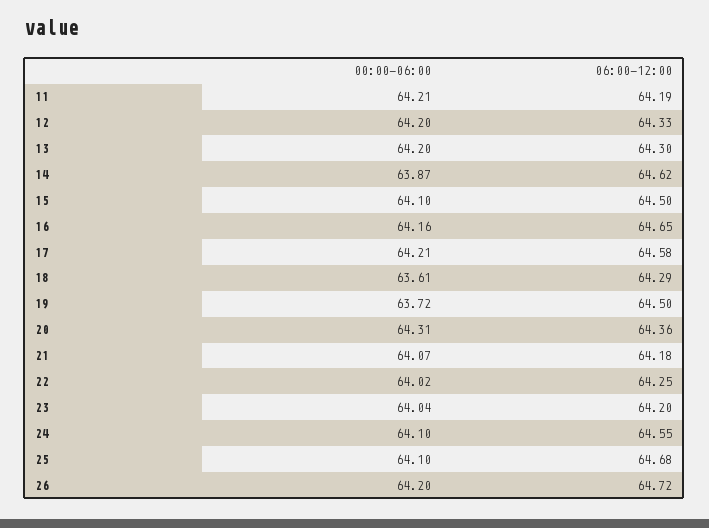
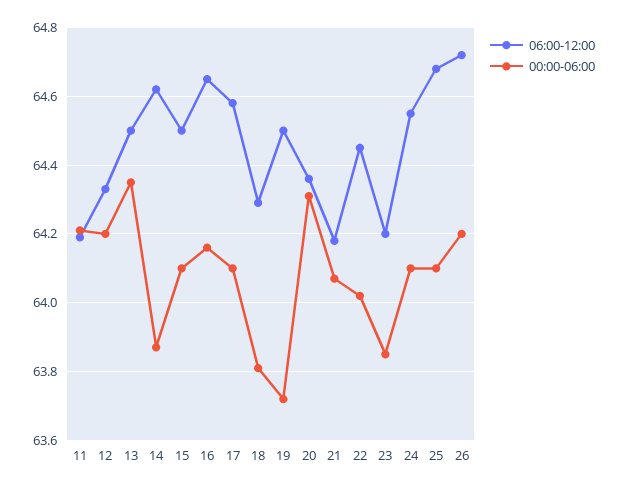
  {
    "00:00-06:00": {
      "11": 64.21,
      "12": 64.2,
-     "13": 64.2,
+     "13": 64.35,
      "14": 63.87,
      "15": 64.1,
      "16": 64.16,
-     "17": 64.21,
+     "17": 64.1,
-     "18": 63.61,
+     "18": 63.8,
      "19": 63.72,
      "20": 64.31,
      "21": 64.07,
      "22": 64.02,
-     "23": 64.04,
+     "23": 63.85,
      "24": 64.1,
      "25": 64.1,
      "26": 64.2
    },
    "06:00-12:00": {
      "11": 64.19,
      "12": 64.33,
-     "13": 64.3,
+     "13": 64.5,
      "14": 64.62,
      "15": 64.5,
      "16": 64.65,
      "17": 64.58,
      "18": 64.29,
      "19": 64.5,
      "20": 64.36,
      "21": 64.18,
-     "22": 64.25,
+     "22": 64.45,
      "23": 64.2,
      "24": 64.55,
      "25": 64.68,
      "26": 64.72
    }
  }

